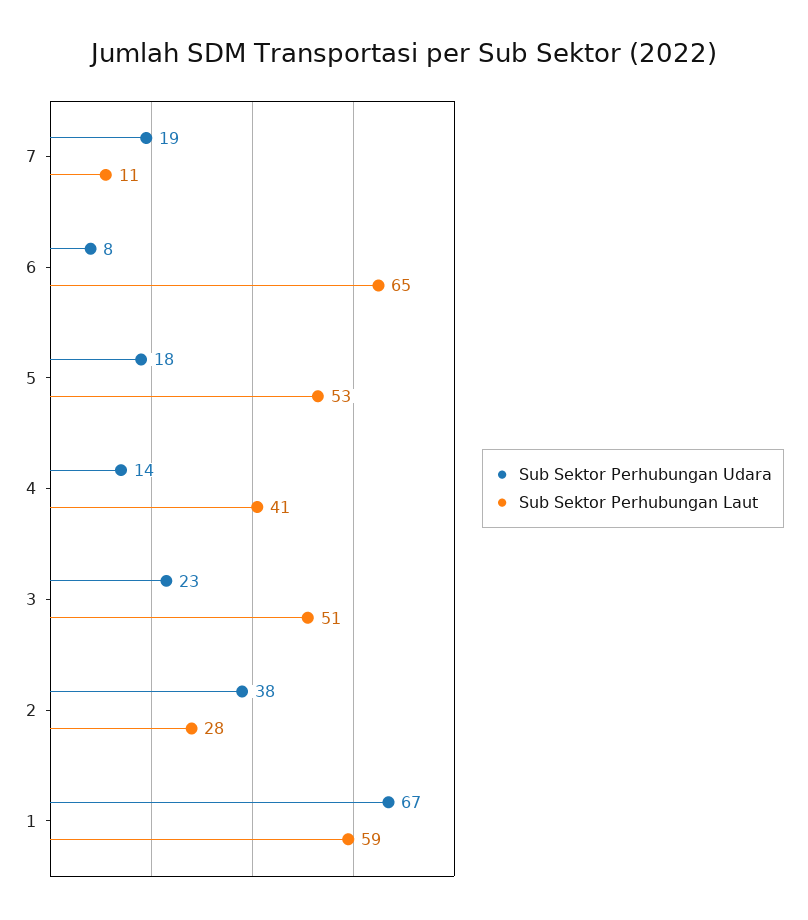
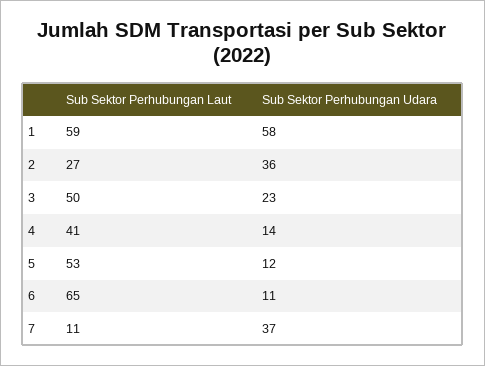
  {
    "Sub Sektor Perhubungan Udara": {
-     "7": 19,
+     "7": 37,
-     "6": 8,
+     "6": 11,
-     "5": 18,
+     "5": 12,
      "4": 14,
      "3": 23,
-     "2": 38,
+     "2": 36,
-     "1": 67
+     "1": 58
    },
    "Sub Sektor Perhubungan Laut": {
      "7": 11,
      "6": 65,
      "5": 53,
      "4": 41,
-     "3": 51,
+     "3": 50,
-     "2": 28,
+     "2": 27,
      "1": 59
    }
  }

